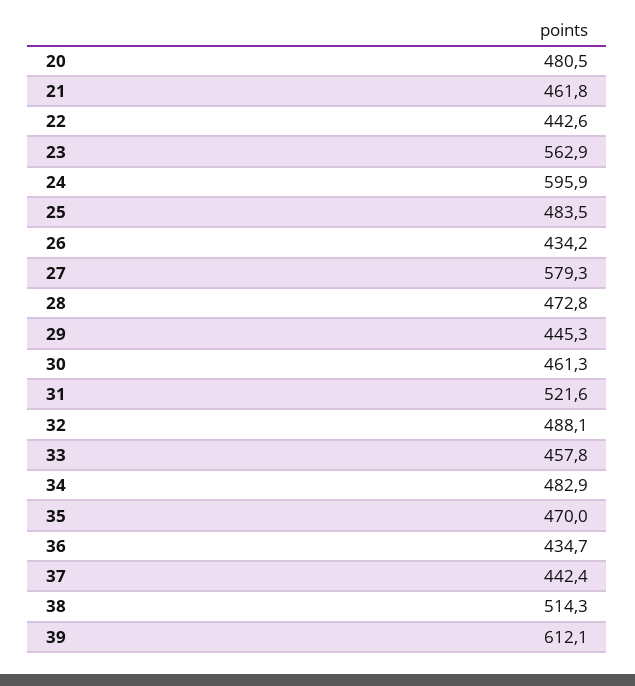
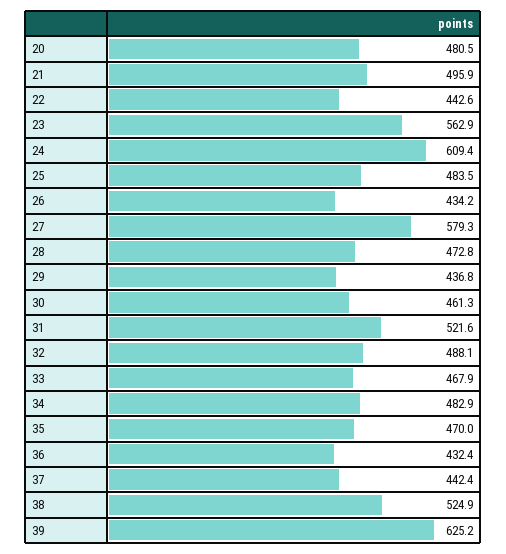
  {
    "20": 480.5,
-   "21": 461.8,
+   "21": 495.9,
    "22": 442.6,
    "23": 562.9,
-   "24": 595.9,
+   "24": 609.4,
    "25": 483.5,
    "26": 434.2,
    "27": 579.3,
    "28": 472.8,
-   "29": 445.3,
+   "29": 436.8,
    "30": 461.3,
    "31": 521.6,
    "32": 488.1,
-   "33": 457.8,
+   "33": 467.9,
    "34": 482.9,
    "35": 470,
-   "36": 434.7,
+   "36": 432.4,
    "37": 442.4,
-   "38": 514.3,
+   "38": 524.9,
-   "39": 612.1
+   "39": 625.2
  }

